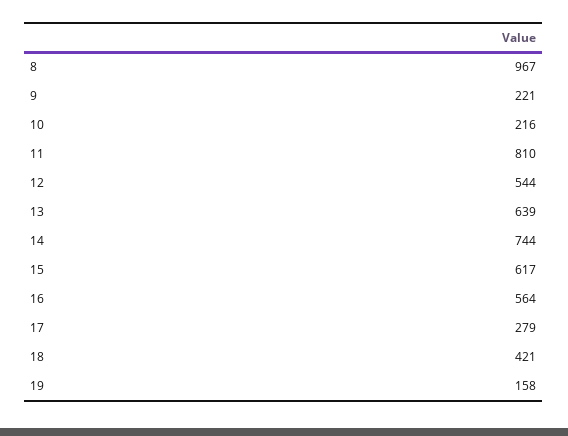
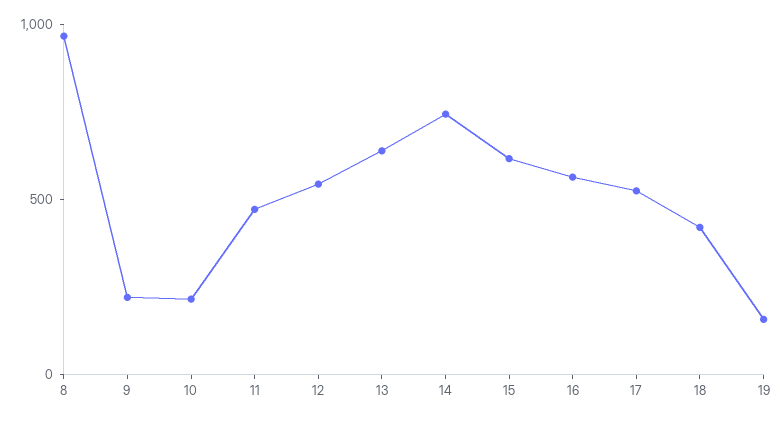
  {
    "8": 967,
    "9": 221,
    "10": 216,
-   "11": 810,
+   "11": 500,
    "12": 544,
    "13": 639,
    "14": 744,
    "15": 617,
    "16": 564,
-   "17": 279,
+   "17": 500,
    "18": 421,
    "19": 158
  }

